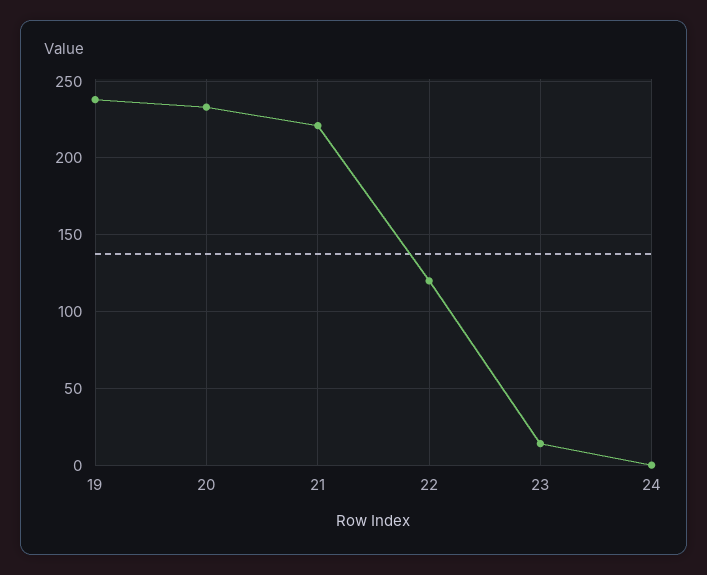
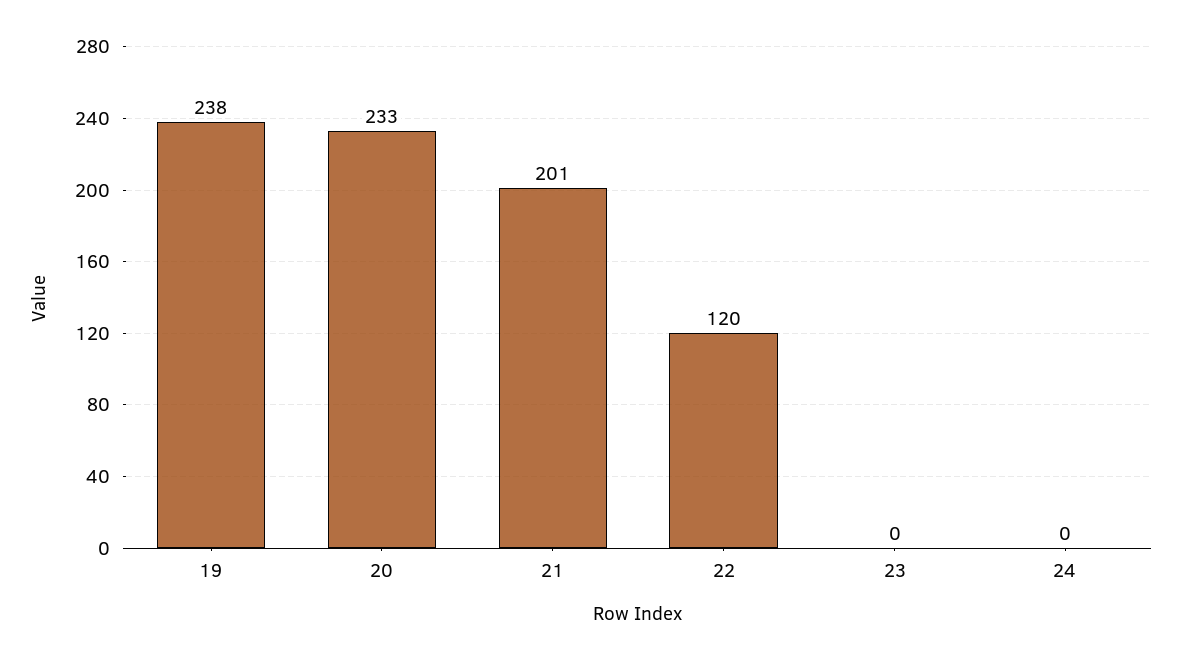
  {
    "19": 238,
    "20": 233,
-   "21": 220,
+   "21": 201,
    "22": 120,
-   "23": 15,
+   "23": 0,
    "24": 0
  }

